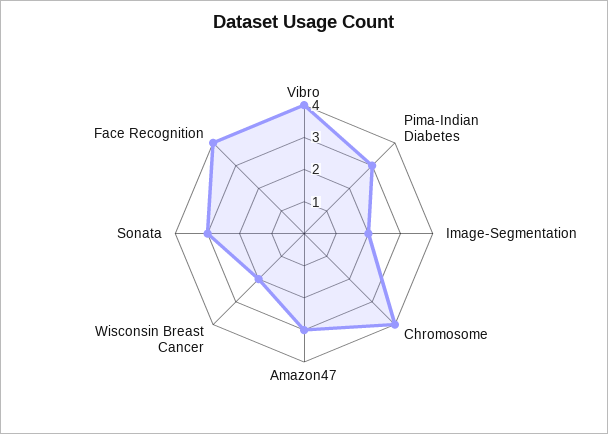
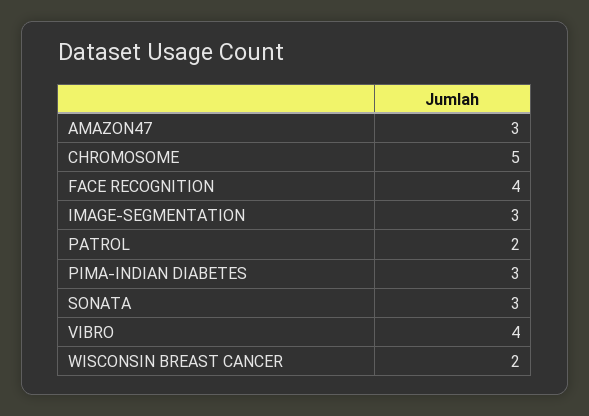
  {
    "Vibro": 4,
    "Pima-Indian Diabetes": 3,
-   "Image-Segmentation": 2,
+   "Image-Segmentation": 3,
-   "Chromosome": 4,
+   "Chromosome": 5,
    "Amazon47": 3,
    "Wisconsin Breast Cancer": 2,
    "Sonata": 3,
-   "Face Recognition": 4
+   "Face Recognition": 4,
+   "PATROL": 2
  }

